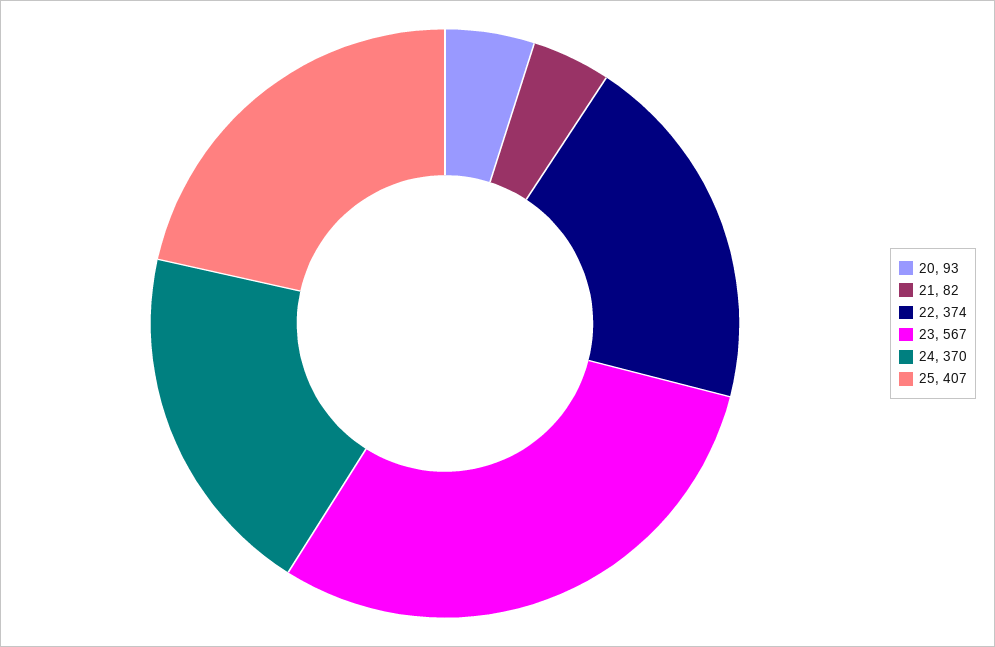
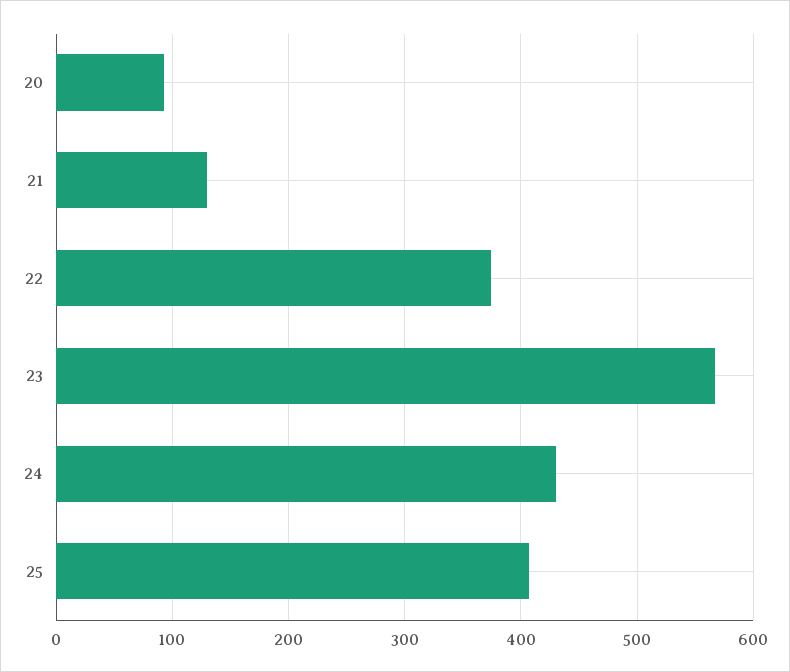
  {
    "20": 93,
-   "21": 82,
+   "21": 130,
    "22": 374,
    "23": 567,
-   "24": 370,
+   "24": 430,
    "25": 407
  }

